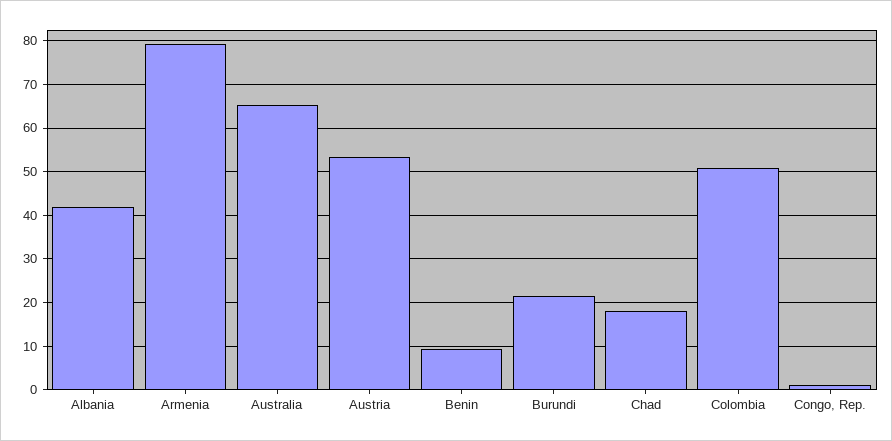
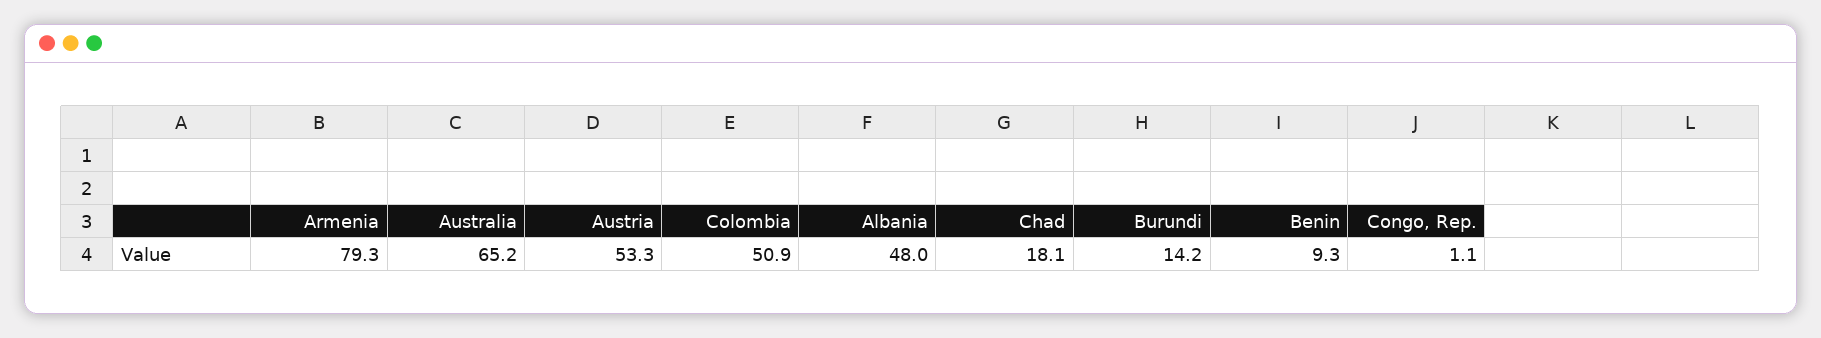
  {
-   "Albania": 42,
+   "Albania": 48,
    "Armenia": 79.3,
    "Australia": 65.2,
    "Austria": 53.3,
    "Benin": 9.3,
-   "Burundi": 22,
+   "Burundi": 14.2,
    "Chad": 18.1,
    "Colombia": 50.9,
    "Congo, Rep.": 1.1
  }

